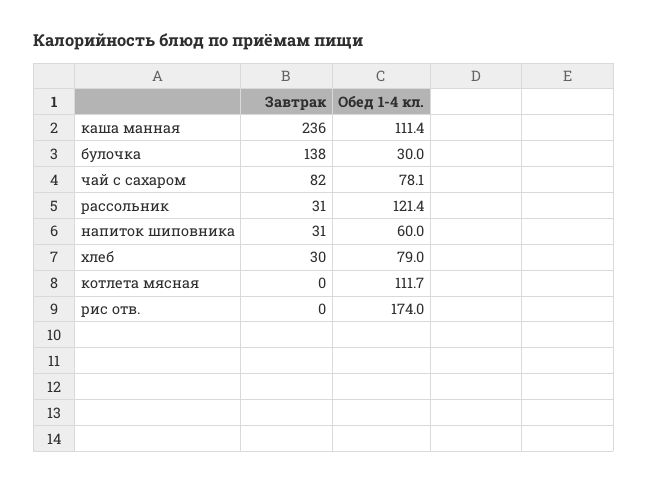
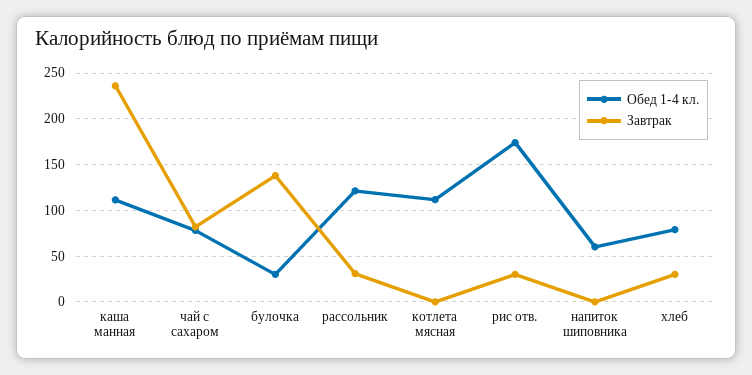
  {
    "Завтрак": {
      "каша манная": 236,
      "булочка": 138,
      "чай с сахаром": 82,
      "рассольник": 31,
-     "напиток шиповника": 31,
+     "напиток шиповника": 0,
      "хлеб": 30,
      "котлета мясная": 0,
-     "рис отв.": 0
+     "рис отв.": 30
    },
    "Обед 1-4 кл.": {
      "каша манная": 111.4,
      "булочка": 30,
      "чай с сахаром": 78.1,
      "рассольник": 121.4,
      "напиток шиповника": 60,
      "хлеб": 79,
      "котлета мясная": 111.7,
      "рис отв.": 174
    }
  }

